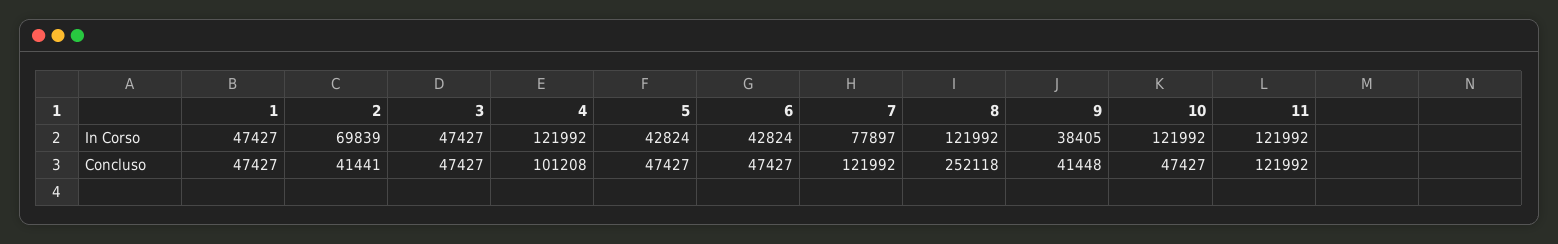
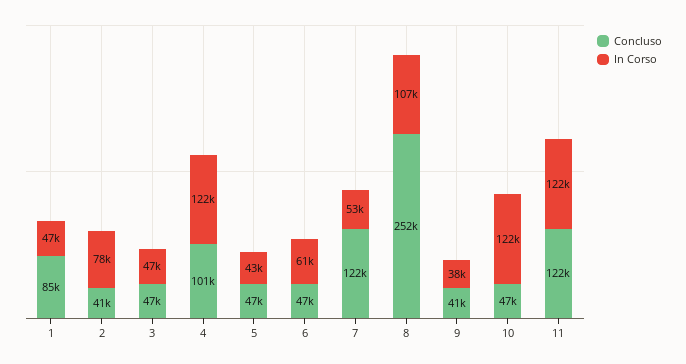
  {
    "In Corso": {
      "1": 47427,
-     "2": 69839,
+     "2": 78000,
      "3": 47427,
      "4": 121992,
      "5": 42824,
-     "6": 42824,
+     "6": 61000,
-     "7": 77897,
+     "7": 53000,
-     "8": 121992,
+     "8": 107000,
      "9": 38405,
      "10": 121992,
      "11": 121992
    },
    "Concluso": {
-     "1": 47427,
+     "1": 85000,
      "2": 41441,
      "3": 47427,
      "4": 101208,
      "5": 47427,
      "6": 47427,
      "7": 121992,
      "8": 252118,
      "9": 41448,
      "10": 47427,
      "11": 121992
    }
  }

